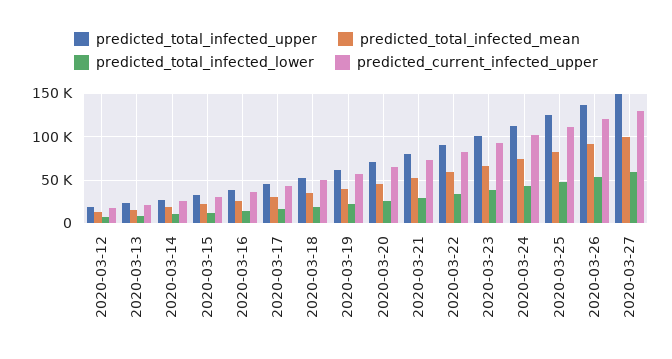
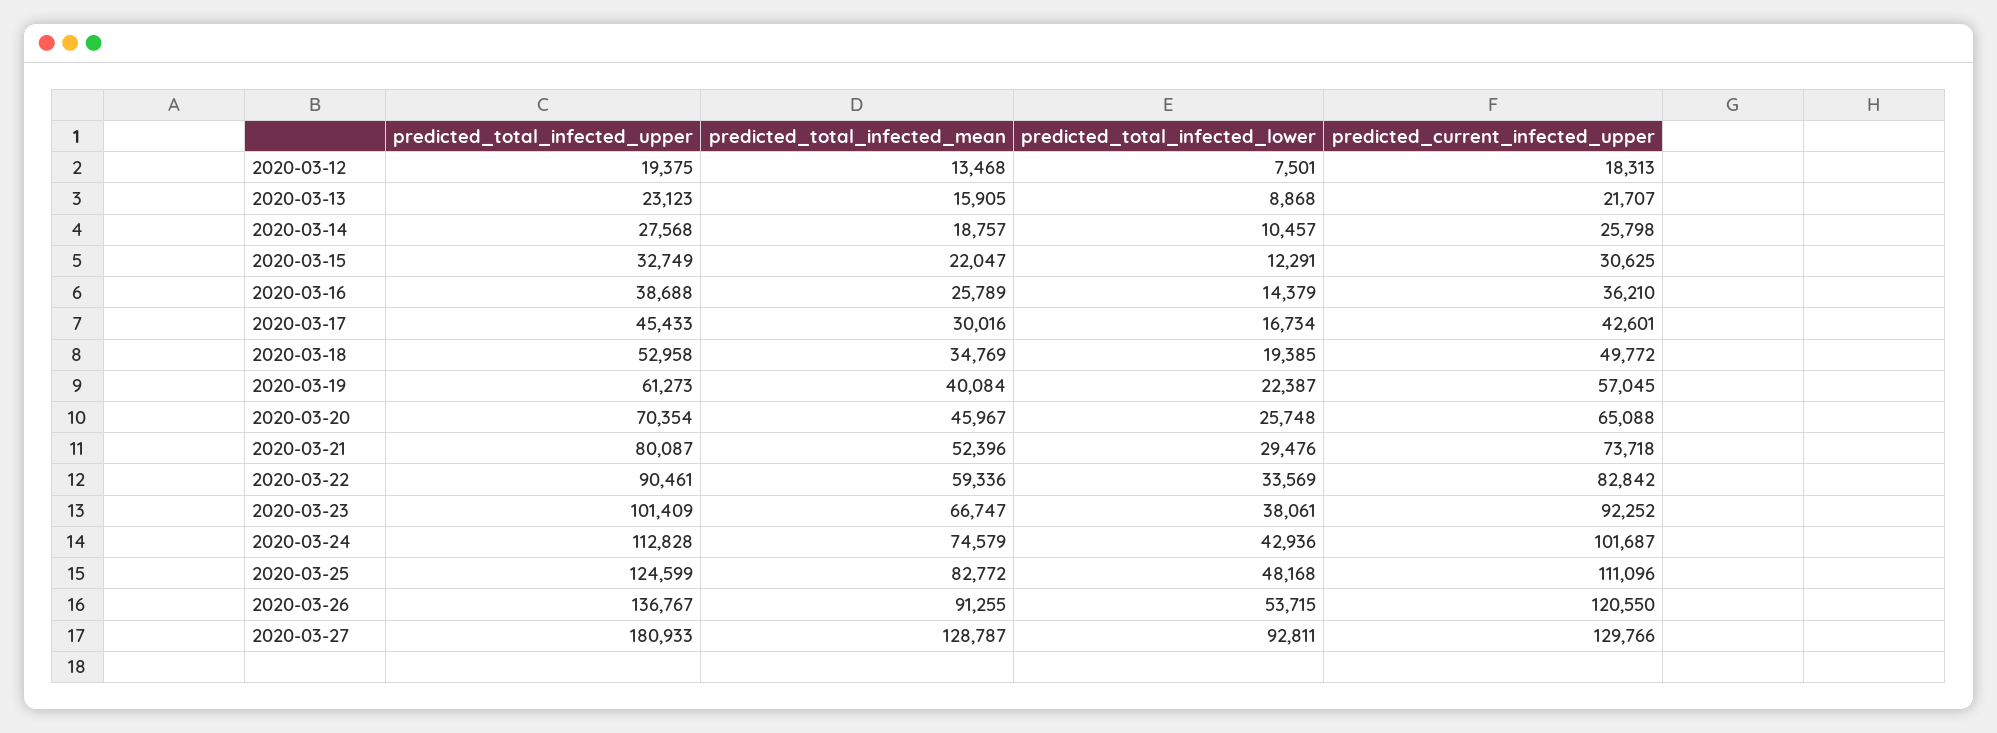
  {
    "predicted_total_infected_upper": {
      "2020-03-12": 19375,
      "2020-03-13": 23123,
      "2020-03-14": 27568,
      "2020-03-15": 32749,
      "2020-03-16": 38688,
      "2020-03-17": 45433,
      "2020-03-18": 52958,
      "2020-03-19": 61273,
      "2020-03-20": 70354,
      "2020-03-21": 80087,
      "2020-03-22": 90461,
      "2020-03-23": 101409,
      "2020-03-24": 112828,
      "2020-03-25": 124599,
      "2020-03-26": 136767,
-     "2020-03-27": 150000
+     "2020-03-27": 180933
    },
    "predicted_total_infected_mean": {
      "2020-03-12": 13468,
      "2020-03-13": 15905,
      "2020-03-14": 18757,
      "2020-03-15": 22047,
      "2020-03-16": 25789,
      "2020-03-17": 30016,
      "2020-03-18": 34769,
      "2020-03-19": 40084,
      "2020-03-20": 45967,
      "2020-03-21": 52396,
      "2020-03-22": 59336,
      "2020-03-23": 66747,
      "2020-03-24": 74579,
      "2020-03-25": 82772,
      "2020-03-26": 91255,
-     "2020-03-27": 100000
+     "2020-03-27": 128787
    },
    "predicted_total_infected_lower": {
      "2020-03-12": 7501,
      "2020-03-13": 8868,
      "2020-03-14": 10457,
      "2020-03-15": 12291,
      "2020-03-16": 14379,
      "2020-03-17": 16734,
      "2020-03-18": 19385,
      "2020-03-19": 22387,
      "2020-03-20": 25748,
      "2020-03-21": 29476,
      "2020-03-22": 33569,
      "2020-03-23": 38061,
      "2020-03-24": 42936,
      "2020-03-25": 48168,
      "2020-03-26": 53715,
-     "2020-03-27": 60000
+     "2020-03-27": 92811
    },
    "predicted_current_infected_upper": {
      "2020-03-12": 18313,
      "2020-03-13": 21707,
      "2020-03-14": 25798,
      "2020-03-15": 30625,
      "2020-03-16": 36210,
      "2020-03-17": 42601,
      "2020-03-18": 49772,
      "2020-03-19": 57045,
      "2020-03-20": 65088,
      "2020-03-21": 73718,
      "2020-03-22": 82842,
      "2020-03-23": 92252,
      "2020-03-24": 101687,
      "2020-03-25": 111096,
      "2020-03-26": 120550,
      "2020-03-27": 129766
    }
  }

